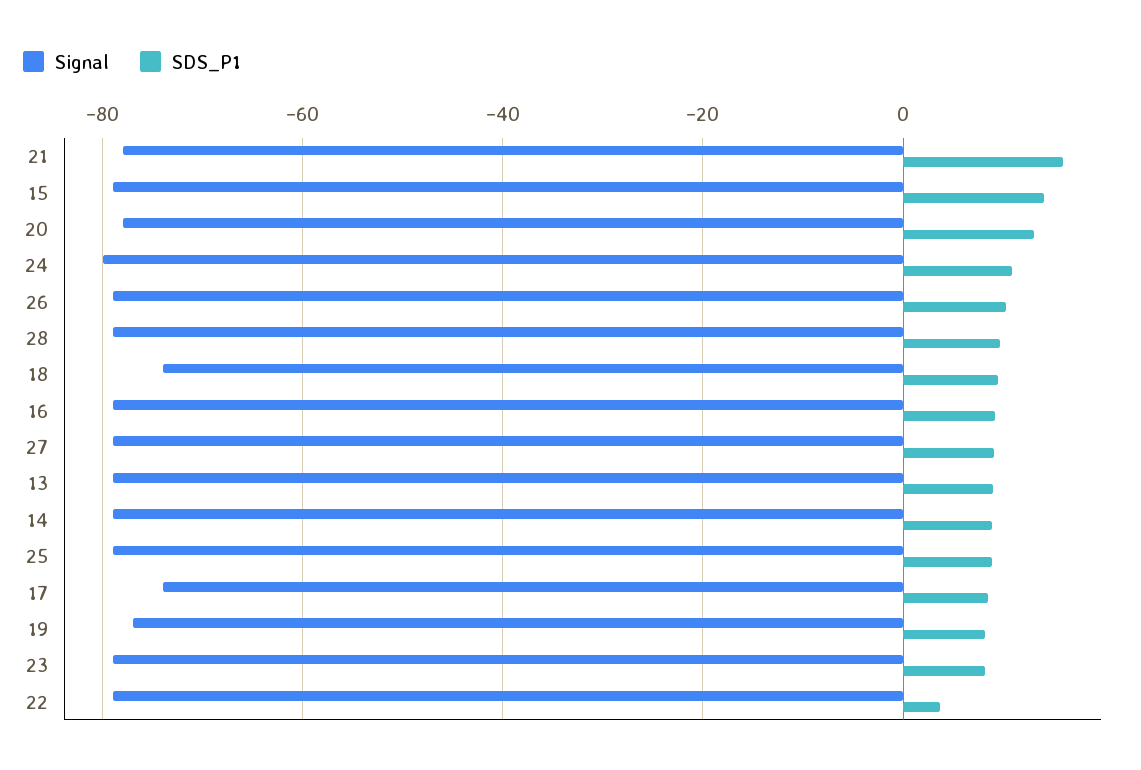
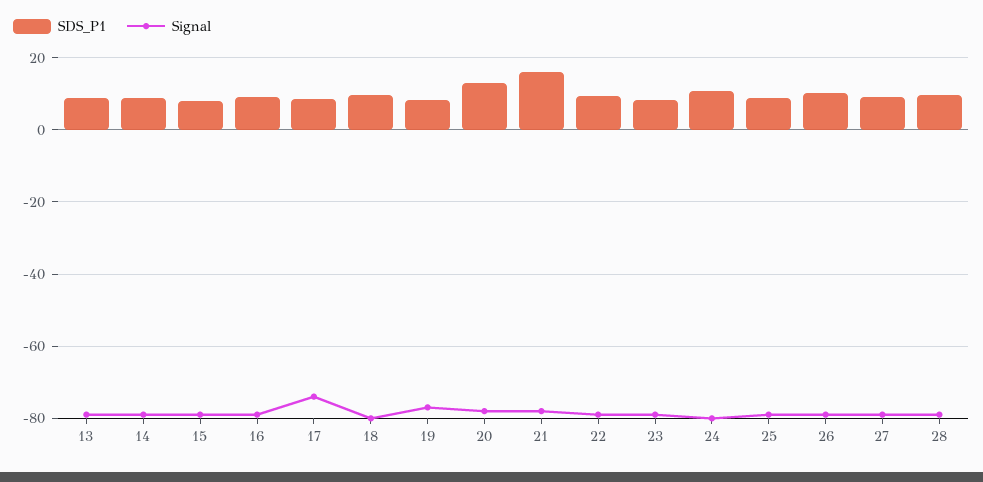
  {
    "Signal": {
      "21": -78,
      "15": -80,
      "20": -78,
      "24": -80,
      "26": -80,
      "28": -80,
-     "18": -74,
+     "18": -80,
      "16": -80,
      "27": -80,
      "13": -80,
      "14": -80,
      "25": -80,
      "17": -74,
      "19": -78,
      "23": -80,
      "22": -80
    },
    "SDS_P1": {
      "21": 16,
-     "15": 14,
+     "15": 8,
      "20": 14,
      "24": 10,
      "26": 10,
      "28": 10,
      "18": 10,
      "16": 10,
      "27": 10,
      "13": 8,
      "14": 8,
      "25": 8,
      "17": 8,
      "19": 8,
      "23": 8,
-     "22": 4
+     "22": 10
    }
  }

